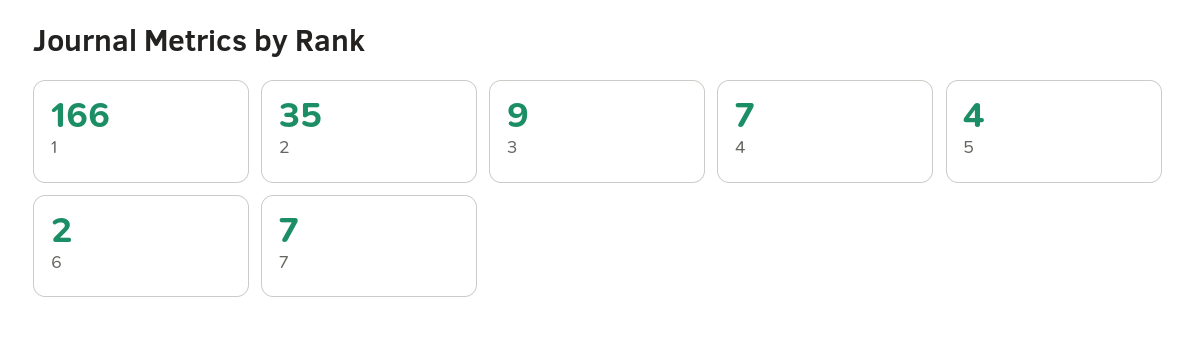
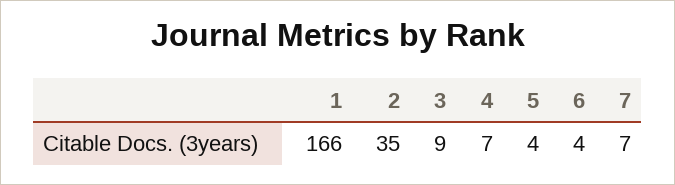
  {
    "1": 166,
    "2": 35,
    "3": 9,
    "4": 7,
    "5": 4,
-   "6": 2,
+   "6": 4,
    "7": 7
  }

